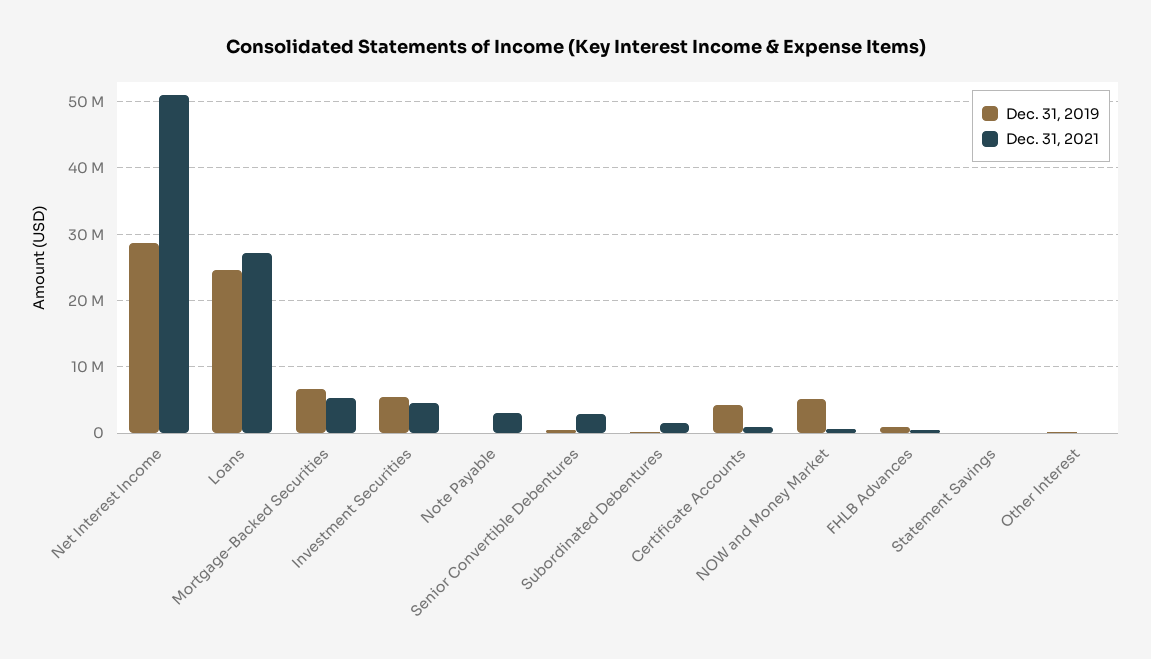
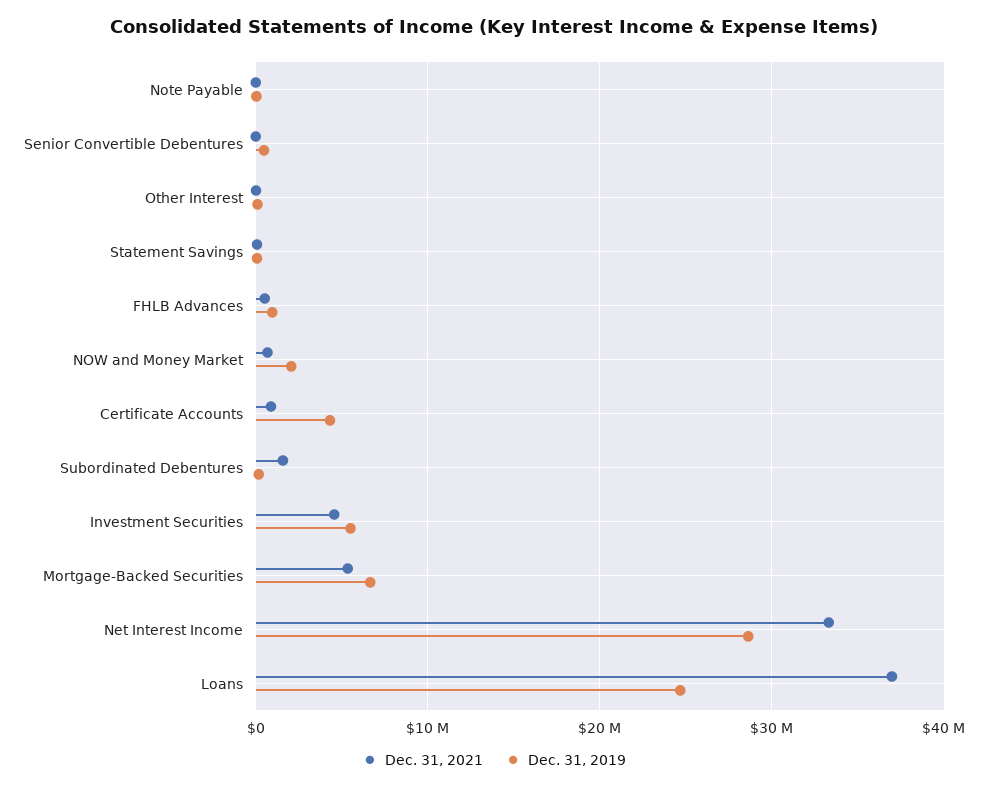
  {
    "Dec. 31, 2019": {
      "Net Interest Income": 29000000,
      "Loans": 25000000,
      "Mortgage-Backed Securities": 7000000,
      "Investment Securities": 6000000,
      "Note Payable": 0,
      "Senior Convertible Debentures": 0,
      "Subordinated Debentures": 0,
      "Certificate Accounts": 4000000,
-     "NOW and Money Market": 5000000,
+     "NOW and Money Market": 2000000,
      "FHLB Advances": 1000000,
      "Statement Savings": 0,
      "Other Interest": 0
    },
    "Dec. 31, 2021": {
-     "Net Interest Income": 51000000,
+     "Net Interest Income": 33000000,
-     "Loans": 27000000,
+     "Loans": 37000000,
      "Mortgage-Backed Securities": 5000000,
      "Investment Securities": 5000000,
-     "Note Payable": 3000000,
+     "Note Payable": 0,
-     "Senior Convertible Debentures": 3000000,
+     "Senior Convertible Debentures": 0,
      "Subordinated Debentures": 2000000,
      "Certificate Accounts": 1000000,
      "NOW and Money Market": 1000000,
      "FHLB Advances": 1000000,
      "Statement Savings": 0,
      "Other Interest": 0
    }
  }

